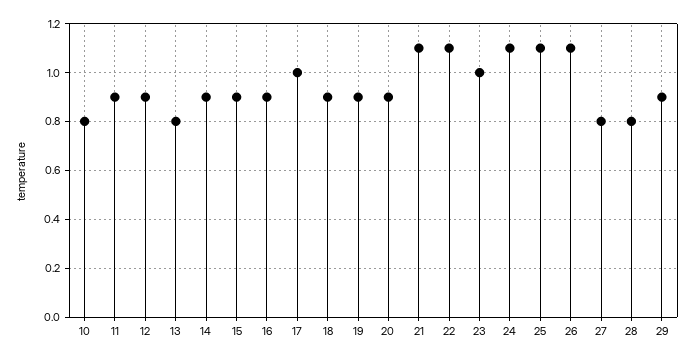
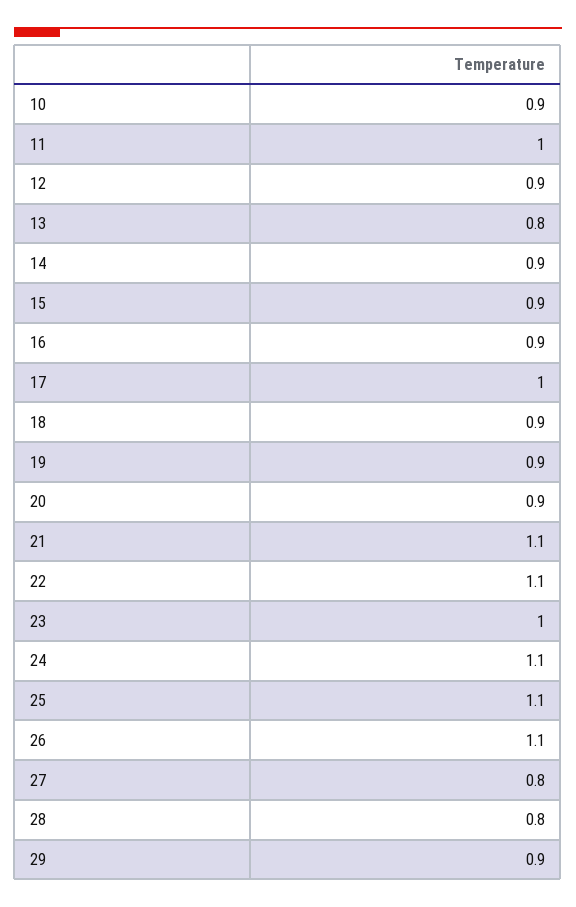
  {
-   "10": 0.8,
+   "10": 0.9,
-   "11": 0.9,
+   "11": 1,
    "12": 0.9,
    "13": 0.8,
    "14": 0.9,
    "15": 0.9,
    "16": 0.9,
    "17": 1,
    "18": 0.9,
    "19": 0.9,
    "20": 0.9,
    "21": 1.1,
    "22": 1.1,
    "23": 1,
    "24": 1.1,
    "25": 1.1,
    "26": 1.1,
    "27": 0.8,
    "28": 0.8,
    "29": 0.9
  }

